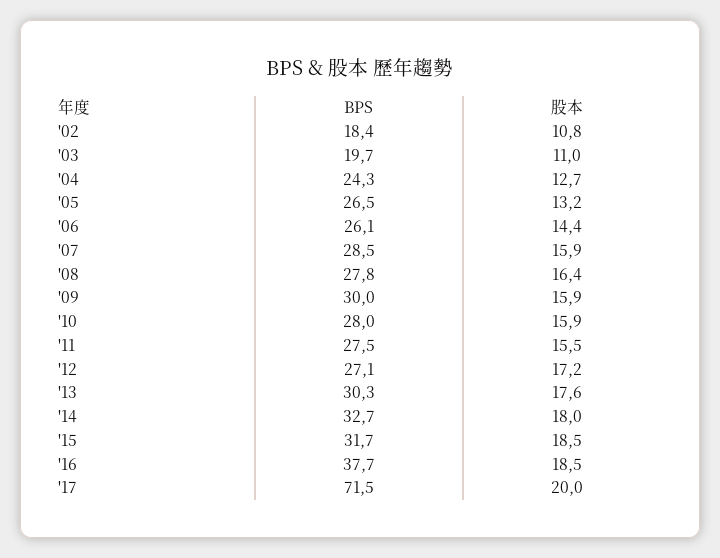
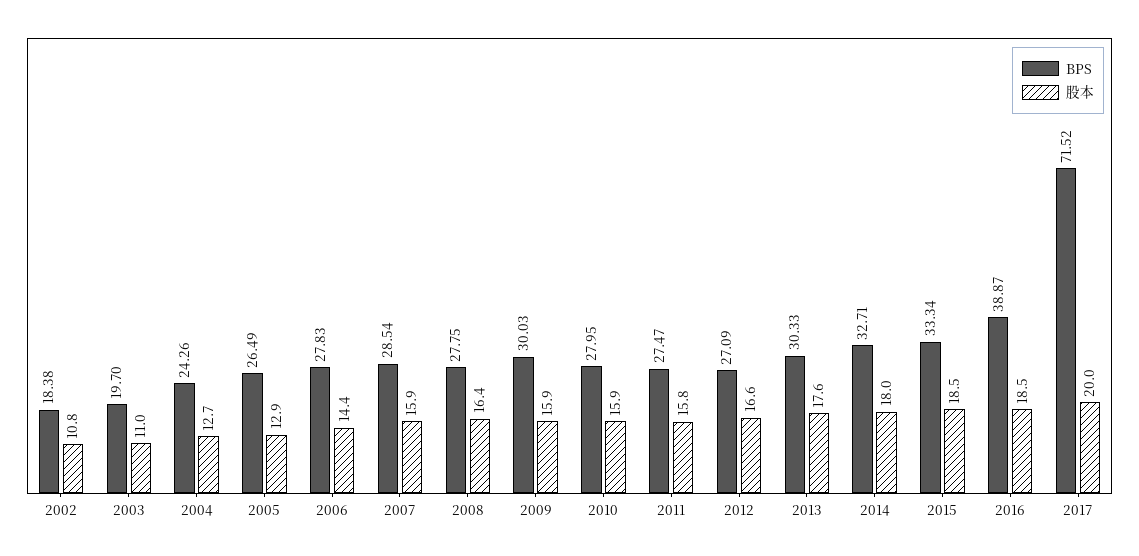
  {
    "BPS": {
      "'02": 18.38,
      "'03": 19.7,
      "'04": 24.26,
      "'05": 26.49,
-     "'06": 26.1,
+     "'06": 27.83,
      "'07": 28.54,
      "'08": 27.75,
      "'09": 30.03,
      "'10": 27.95,
      "'11": 27.47,
      "'12": 27.09,
      "'13": 30.33,
      "'14": 32.71,
-     "'15": 31.7,
+     "'15": 33.34,
-     "'16": 37.7,
+     "'16": 38.87,
      "'17": 71.52
    },
    "股本": {
      "'02": 10.8,
      "'03": 11,
      "'04": 12.7,
-     "'05": 13.2,
+     "'05": 12.9,
      "'06": 14.4,
      "'07": 15.9,
      "'08": 16.4,
      "'09": 15.9,
      "'10": 15.9,
-     "'11": 15.5,
+     "'11": 15.8,
-     "'12": 17.2,
+     "'12": 16.6,
      "'13": 17.6,
      "'14": 18,
      "'15": 18.5,
      "'16": 18.5,
      "'17": 20
    }
  }

